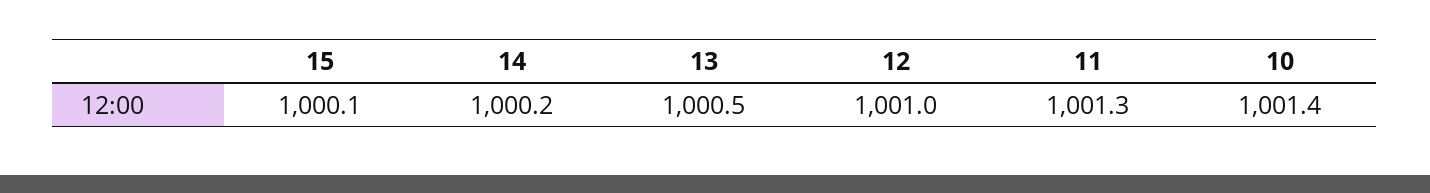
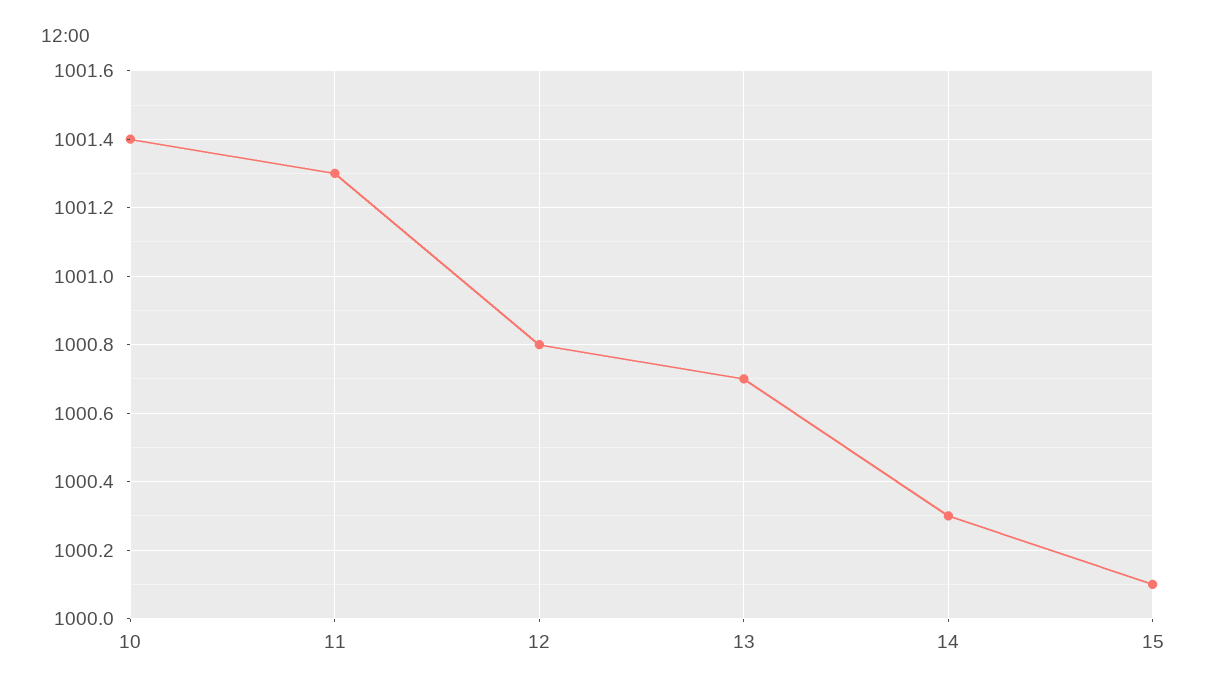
  {
    "15": 1000.1,
-   "14": 1000.2,
+   "14": 1000.3,
-   "13": 1000.5,
+   "13": 1000.7,
-   "12": 1001,
+   "12": 1000.8,
    "11": 1001.3,
    "10": 1001.4
  }

